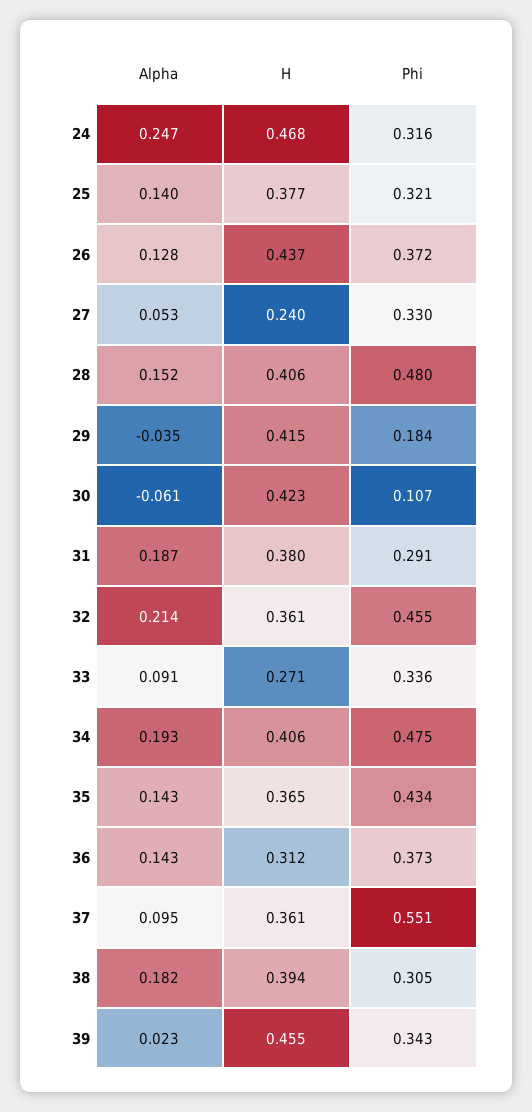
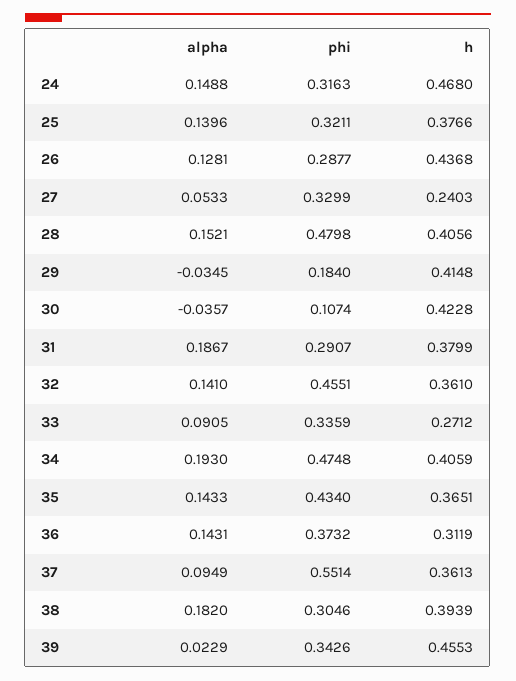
  {
    "Alpha": {
-     "24": 0.247,
+     "24": 0.1488,
      "25": 0.1396,
      "26": 0.1281,
      "27": 0.0533,
      "28": 0.1521,
      "29": -0.0345,
-     "30": -0.061,
+     "30": -0.0357,
      "31": 0.1867,
-     "32": 0.214,
+     "32": 0.141,
      "33": 0.0905,
      "34": 0.193,
      "35": 0.1433,
      "36": 0.1431,
      "37": 0.0949,
      "38": 0.182,
      "39": 0.0229
    },
    "H": {
      "24": 0.468,
      "25": 0.3766,
      "26": 0.4368,
      "27": 0.2403,
      "28": 0.4056,
      "29": 0.4148,
      "30": 0.4228,
      "31": 0.3799,
      "32": 0.361,
      "33": 0.2712,
      "34": 0.4059,
      "35": 0.3651,
      "36": 0.3119,
      "37": 0.3613,
      "38": 0.3939,
      "39": 0.4553
    },
    "Phi": {
      "24": 0.3163,
      "25": 0.3211,
-     "26": 0.372,
+     "26": 0.2877,
      "27": 0.3299,
      "28": 0.4798,
      "29": 0.184,
      "30": 0.1074,
      "31": 0.2907,
      "32": 0.4551,
      "33": 0.3359,
      "34": 0.4748,
      "35": 0.434,
      "36": 0.3732,
      "37": 0.5514,
      "38": 0.3046,
      "39": 0.3426
    }
  }

